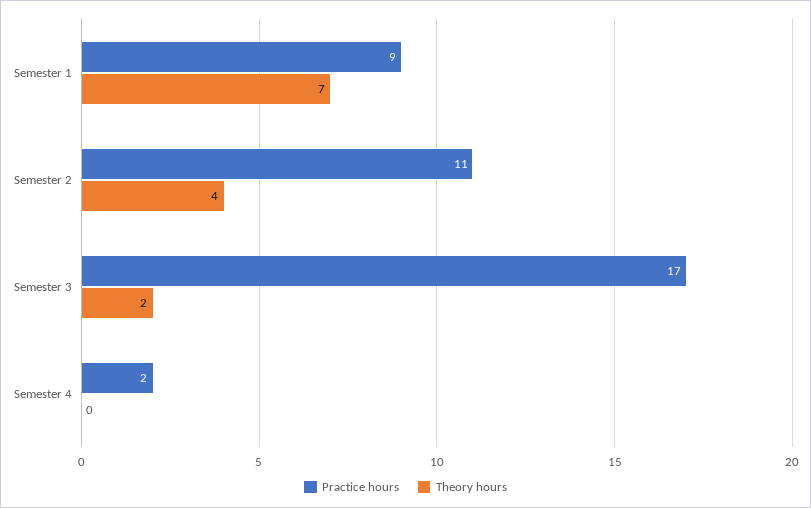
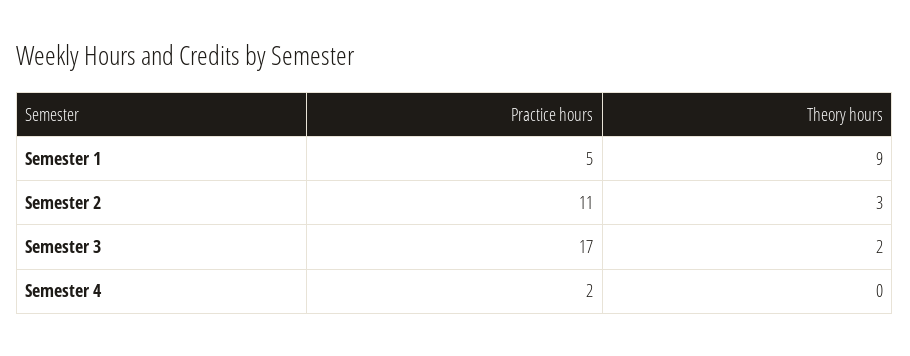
  {
    "Practice hours": {
-     "Semester 1": 9,
+     "Semester 1": 5,
      "Semester 2": 11,
      "Semester 3": 17,
      "Semester 4": 2
    },
    "Theory hours": {
-     "Semester 1": 7,
+     "Semester 1": 9,
-     "Semester 2": 4,
+     "Semester 2": 3,
      "Semester 3": 2,
      "Semester 4": 0
    }
  }

